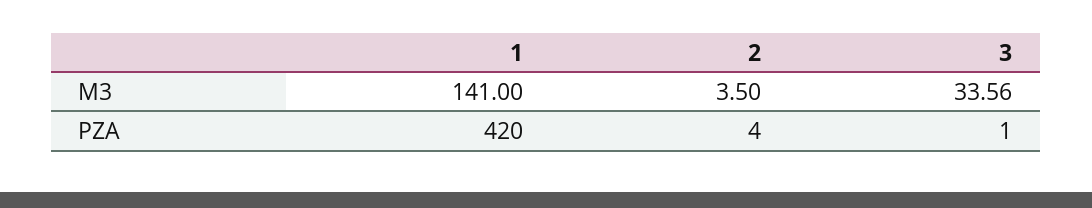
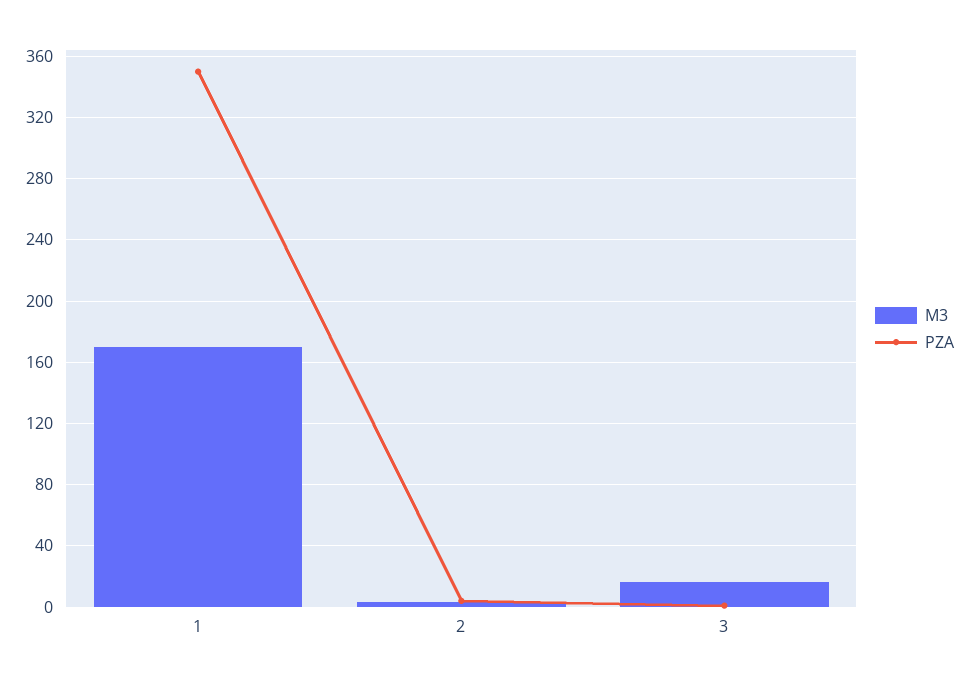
  {
    "M3": {
-     "1": 141,
+     "1": 170,
      "2": 3.5,
-     "3": 33.56
+     "3": 15
    },
    "PZA": {
-     "1": 420,
+     "1": 350,
      "2": 4,
      "3": 1
    }
  }

